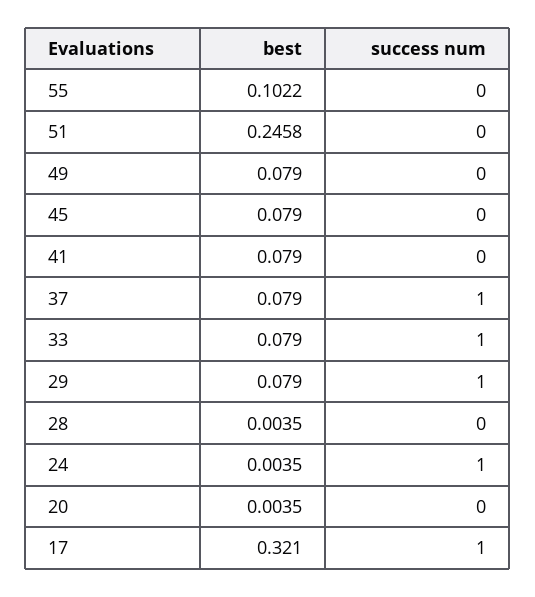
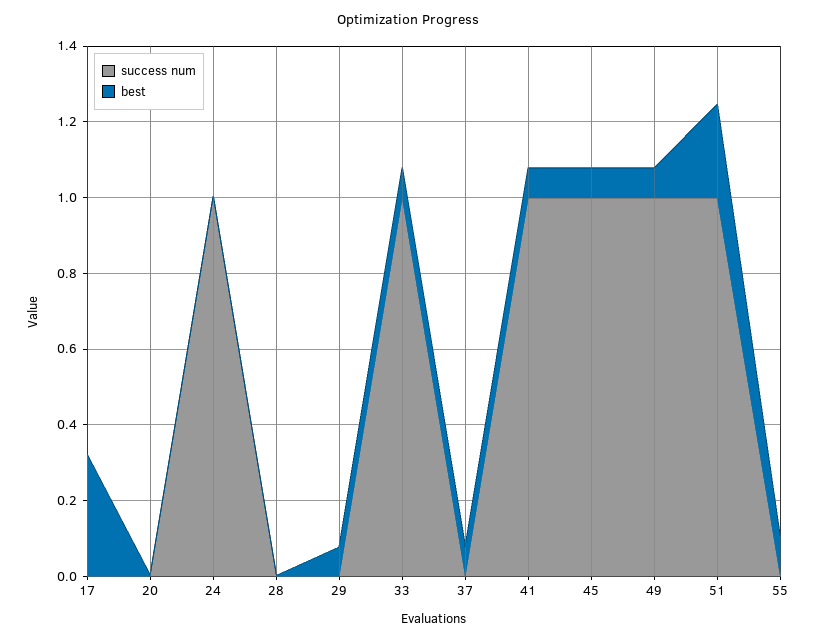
  {
    "best": {
      "55": 0.1022,
      "51": 0.2458,
      "49": 0.079,
      "45": 0.079,
      "41": 0.079,
      "37": 0.079,
      "33": 0.079,
      "29": 0.079,
      "28": 0.0035,
      "24": 0.0035,
      "20": 0.0035,
      "17": 0.321
    },
    "success num": {
      "55": 0,
-     "51": 0,
+     "51": 1,
-     "49": 0,
+     "49": 1,
-     "45": 0,
+     "45": 1,
-     "41": 0,
+     "41": 1,
-     "37": 1,
+     "37": 0,
      "33": 1,
-     "29": 1,
+     "29": 0,
      "28": 0,
      "24": 1,
      "20": 0,
-     "17": 1
+     "17": 0
    }
  }

